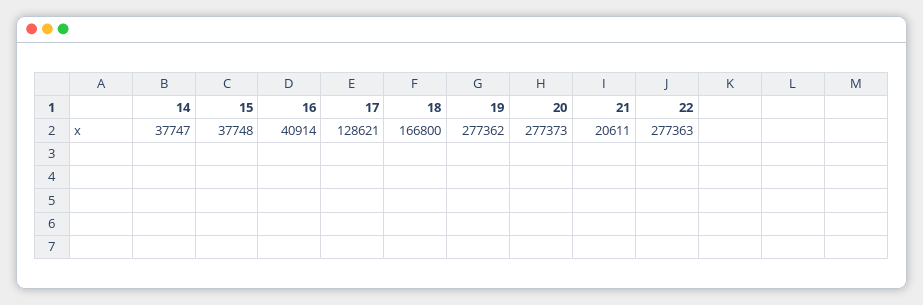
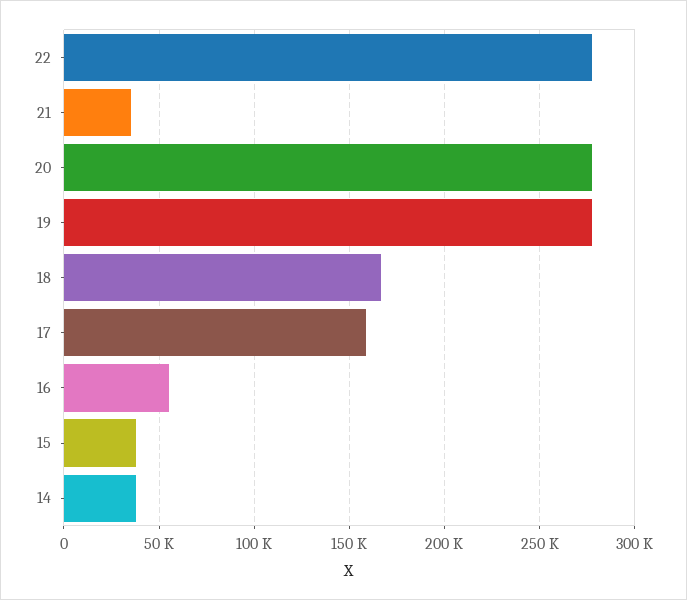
  {
    "14": 37747,
    "15": 37748,
-   "16": 40914,
+   "16": 55000,
-   "17": 128621,
+   "17": 160000,
    "18": 166800,
    "19": 277362,
    "20": 277373,
-   "21": 20611,
+   "21": 35000,
    "22": 277363
  }

